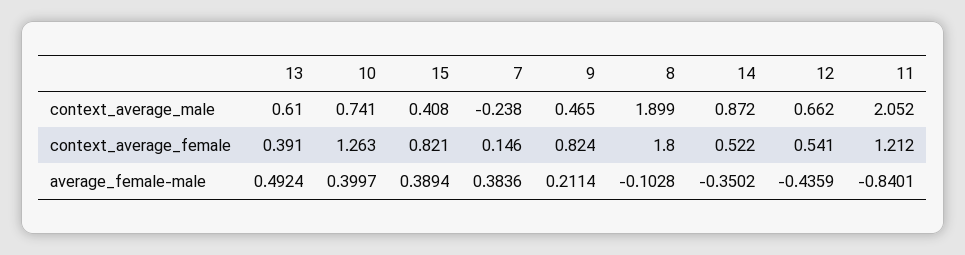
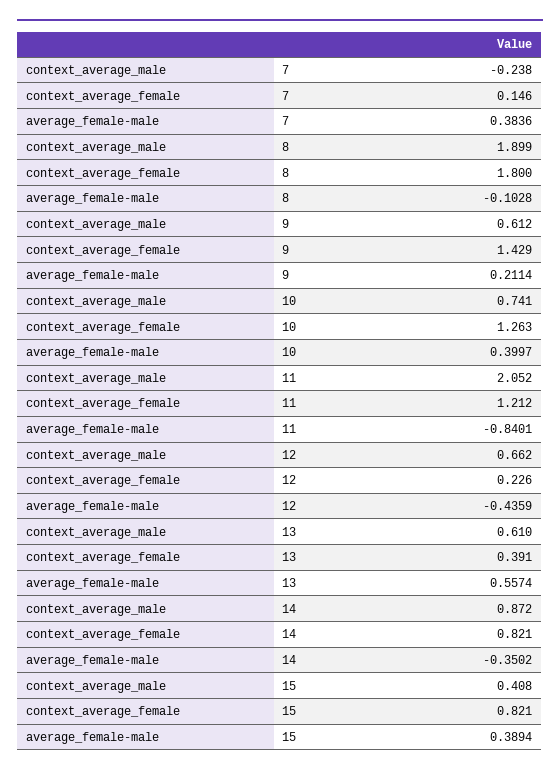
  {
    "13": {
      "context_average_male": 0.61,
      "context_average_female": 0.391,
-     "average_female-male": 0.4924
+     "average_female-male": 0.5574
    },
    "10": {
      "context_average_male": 0.741,
      "context_average_female": 1.263,
      "average_female-male": 0.3997
    },
    "15": {
      "context_average_male": 0.408,
      "context_average_female": 0.821,
      "average_female-male": 0.3894
    },
    "7": {
      "context_average_male": -0.238,
      "context_average_female": 0.146,
      "average_female-male": 0.3836
    },
    "9": {
-     "context_average_male": 0.465,
+     "context_average_male": 0.612,
-     "context_average_female": 0.824,
+     "context_average_female": 1.429,
      "average_female-male": 0.2114
    },
    "8": {
      "context_average_male": 1.899,
      "context_average_female": 1.8,
      "average_female-male": -0.1028
    },
    "14": {
      "context_average_male": 0.872,
-     "context_average_female": 0.522,
+     "context_average_female": 0.821,
      "average_female-male": -0.3502
    },
    "12": {
      "context_average_male": 0.662,
-     "context_average_female": 0.541,
+     "context_average_female": 0.226,
      "average_female-male": -0.4359
    },
    "11": {
      "context_average_male": 2.052,
      "context_average_female": 1.212,
      "average_female-male": -0.8401
    }
  }

